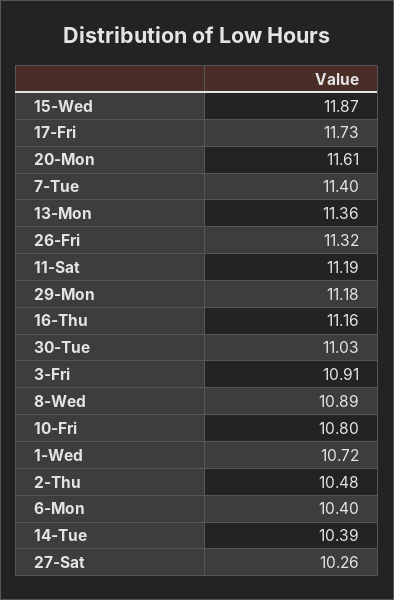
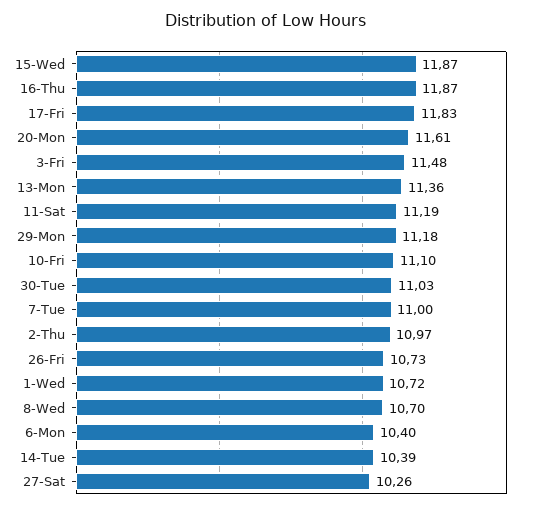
  {
    "15-Wed": 11.87,
-   "17-Fri": 11.73,
+   "17-Fri": 11.83,
    "20-Mon": 11.61,
-   "7-Tue": 11.4,
+   "7-Tue": 11,
    "13-Mon": 11.36,
-   "26-Fri": 11.32,
+   "26-Fri": 10.73,
    "11-Sat": 11.19,
    "29-Mon": 11.18,
-   "16-Thu": 11.16,
+   "16-Thu": 11.87,
    "30-Tue": 11.03,
-   "3-Fri": 10.91,
+   "3-Fri": 11.48,
-   "8-Wed": 10.89,
+   "8-Wed": 10.7,
-   "10-Fri": 10.8,
+   "10-Fri": 11.1,
    "1-Wed": 10.72,
-   "2-Thu": 10.48,
+   "2-Thu": 10.97,
    "6-Mon": 10.4,
    "14-Tue": 10.39,
    "27-Sat": 10.26
  }

